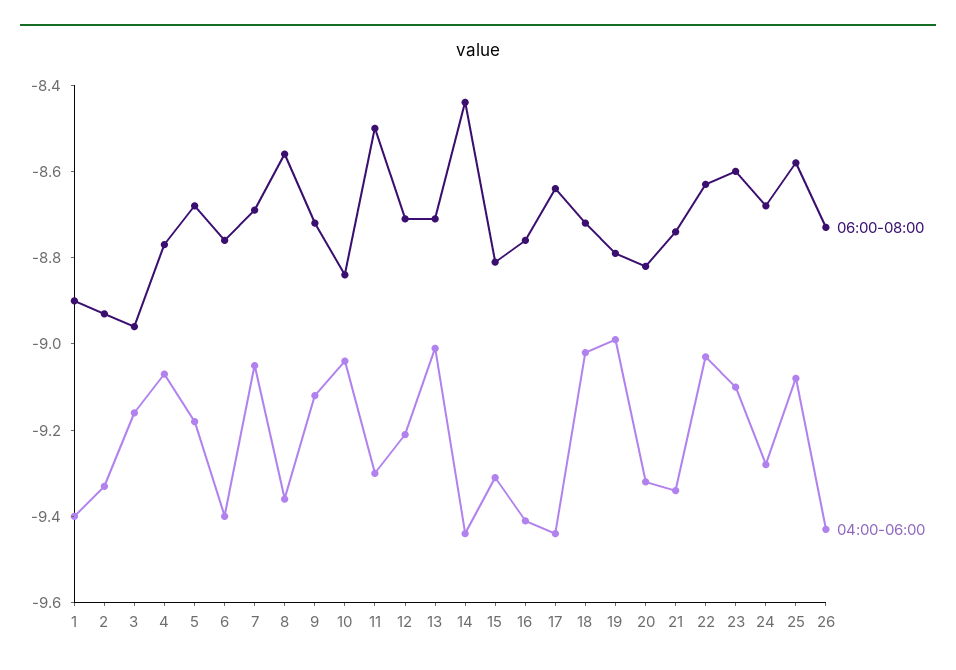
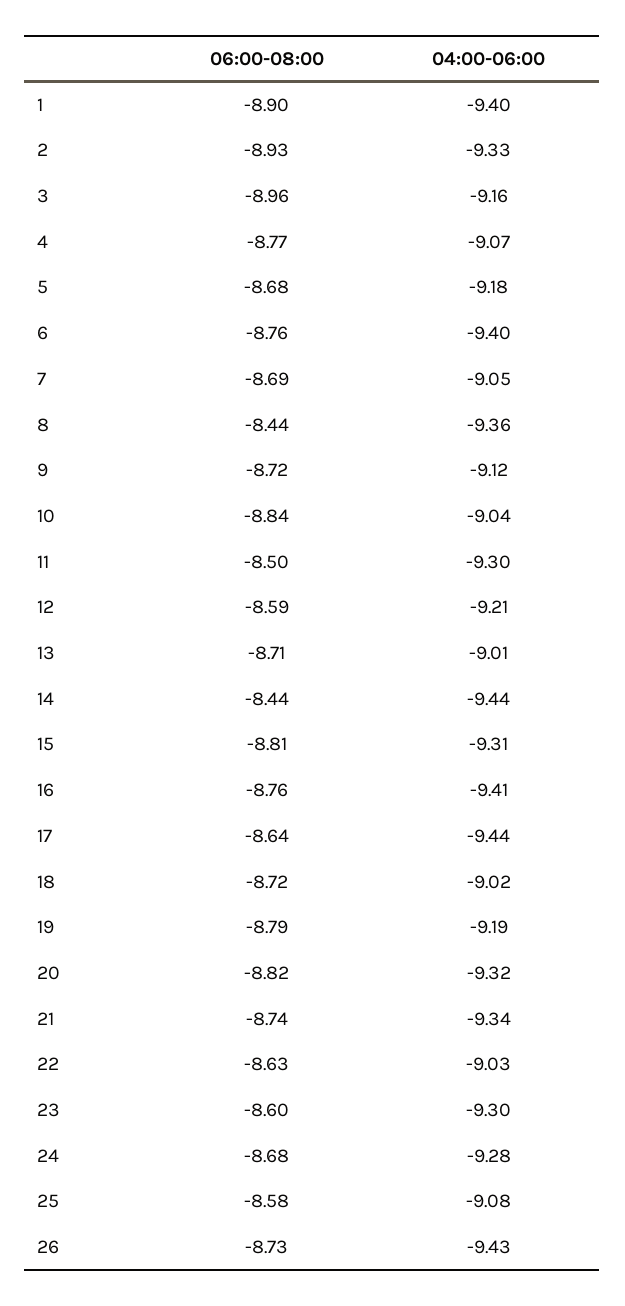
  {
    "06:00-08:00": {
      "1": -8.9,
      "2": -8.93,
      "3": -8.96,
      "4": -8.77,
      "5": -8.68,
      "6": -8.76,
      "7": -8.69,
-     "8": -8.55,
+     "8": -8.44,
      "9": -8.72,
      "10": -8.84,
      "11": -8.5,
-     "12": -8.7,
+     "12": -8.59,
      "13": -8.71,
      "14": -8.44,
      "15": -8.81,
      "16": -8.76,
      "17": -8.64,
      "18": -8.72,
      "19": -8.79,
      "20": -8.82,
      "21": -8.74,
      "22": -8.63,
      "23": -8.6,
      "24": -8.68,
      "25": -8.58,
      "26": -8.73
    },
    "04:00-06:00": {
      "1": -9.4,
      "2": -9.33,
      "3": -9.16,
      "4": -9.07,
      "5": -9.18,
      "6": -9.4,
      "7": -9.05,
      "8": -9.36,
      "9": -9.12,
      "10": -9.04,
      "11": -9.3,
      "12": -9.21,
      "13": -9.01,
      "14": -9.44,
      "15": -9.31,
      "16": -9.41,
      "17": -9.44,
      "18": -9.02,
-     "19": -9,
+     "19": -9.19,
      "20": -9.32,
      "21": -9.34,
      "22": -9.03,
-     "23": -9.1,
+     "23": -9.3,
      "24": -9.28,
      "25": -9.08,
      "26": -9.43
    }
  }

